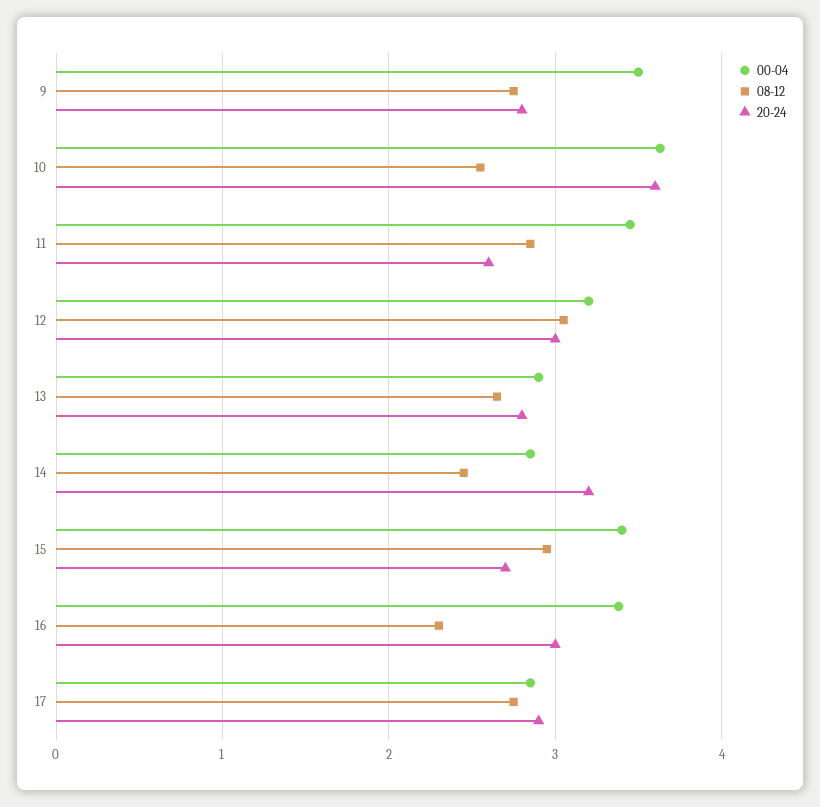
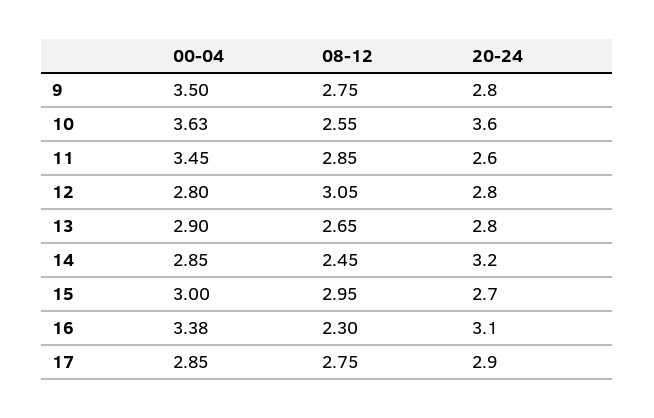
  {
    "00-04": {
      "9": 3.5,
      "10": 3.63,
      "11": 3.45,
-     "12": 3.2,
+     "12": 2.8,
      "13": 2.9,
      "14": 2.85,
-     "15": 3.4,
+     "15": 3,
      "16": 3.38,
      "17": 2.85
    },
    "08-12": {
      "9": 2.75,
      "10": 2.55,
      "11": 2.85,
      "12": 3.05,
      "13": 2.65,
      "14": 2.45,
      "15": 2.95,
      "16": 2.3,
      "17": 2.75
    },
    "20-24": {
      "9": 2.8,
      "10": 3.6,
      "11": 2.6,
-     "12": 3,
+     "12": 2.8,
      "13": 2.8,
      "14": 3.2,
      "15": 2.7,
-     "16": 3,
+     "16": 3.1,
      "17": 2.9
    }
  }

